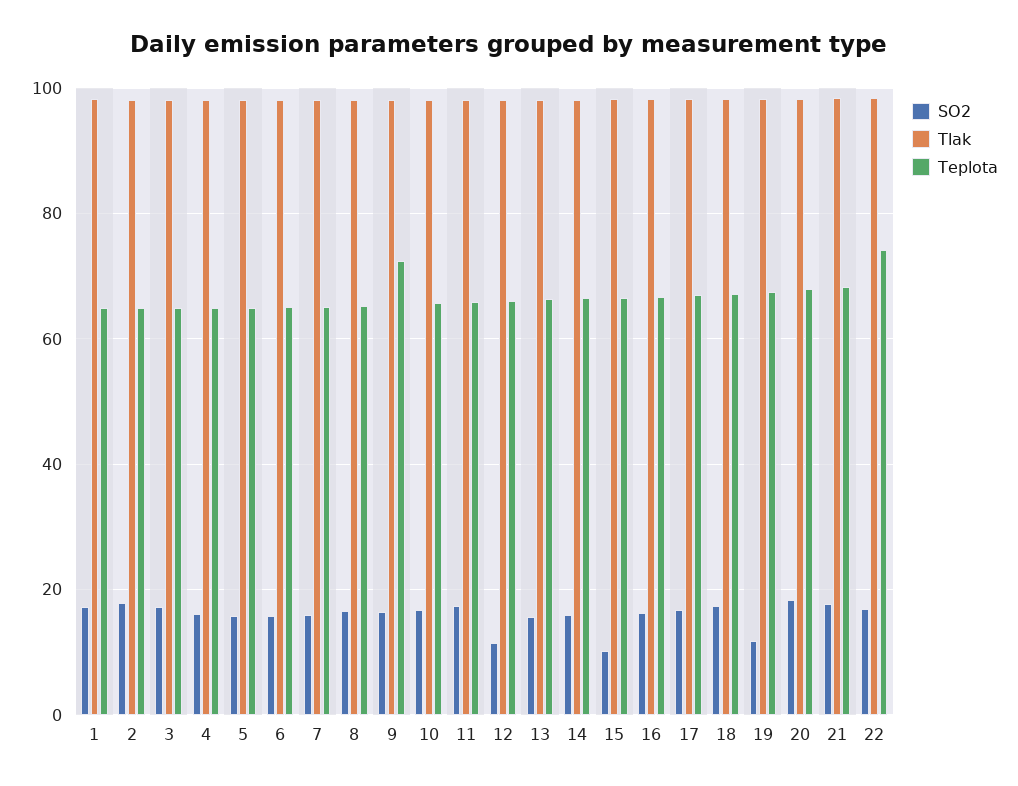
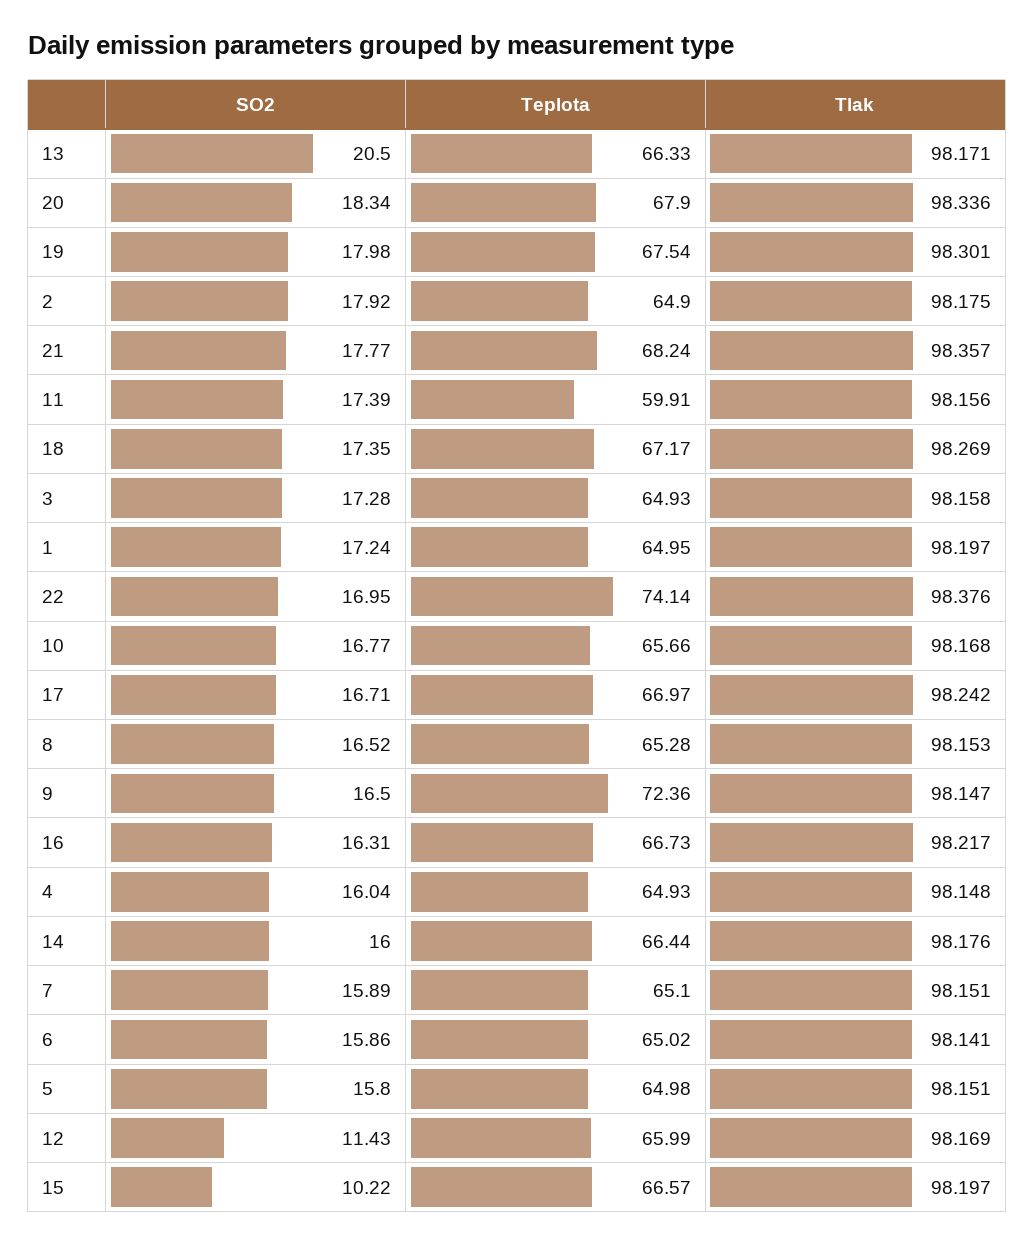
  {
    "SO2": {
      "1": 17.24,
      "2": 17.92,
      "3": 17.28,
      "4": 16.04,
      "5": 15.8,
      "6": 15.86,
      "7": 15.89,
      "8": 16.52,
      "9": 16.5,
      "10": 16.77,
      "11": 17.39,
      "12": 11.43,
-     "13": 16,
+     "13": 20.5,
      "14": 16,
      "15": 10.22,
      "16": 16.31,
      "17": 16.71,
      "18": 17.35,
-     "19": 12,
+     "19": 17.98,
      "20": 18.34,
      "21": 17.77,
      "22": 16.95
    },
    "Tlak": {
      "1": 98.197,
      "2": 98.175,
      "3": 98.158,
      "4": 98.148,
      "5": 98.151,
      "6": 98.141,
      "7": 98.151,
      "8": 98.153,
      "9": 98.147,
      "10": 98.168,
      "11": 98.156,
      "12": 98.169,
      "13": 98.171,
      "14": 98.176,
      "15": 98.197,
      "16": 98.217,
      "17": 98.242,
      "18": 98.269,
      "19": 98.301,
      "20": 98.336,
      "21": 98.357,
      "22": 98.376
    },
    "Teplota": {
      "1": 64.95,
      "2": 64.9,
      "3": 64.93,
      "4": 64.93,
      "5": 64.98,
      "6": 65.02,
      "7": 65.1,
      "8": 65.28,
      "9": 72.36,
      "10": 65.66,
-     "11": 66,
+     "11": 59.91,
      "12": 65.99,
      "13": 66.33,
      "14": 66.44,
      "15": 66.57,
      "16": 66.73,
      "17": 66.97,
      "18": 67.17,
      "19": 67.54,
      "20": 67.9,
      "21": 68.24,
      "22": 74.14
    }
  }

